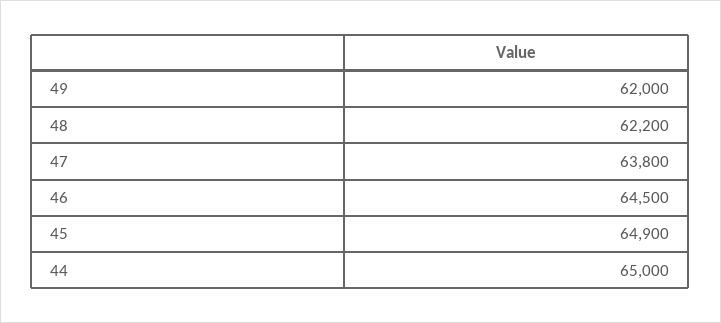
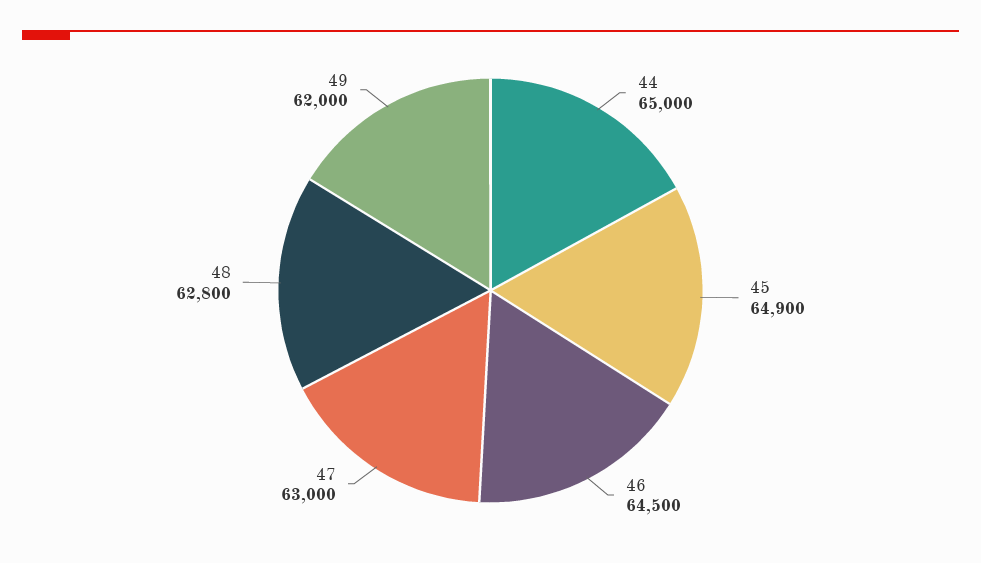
  {
    "49": 62000,
-   "48": 62200,
+   "48": 62800,
-   "47": 63800,
+   "47": 63000,
    "46": 64500,
    "45": 64900,
    "44": 65000
  }

